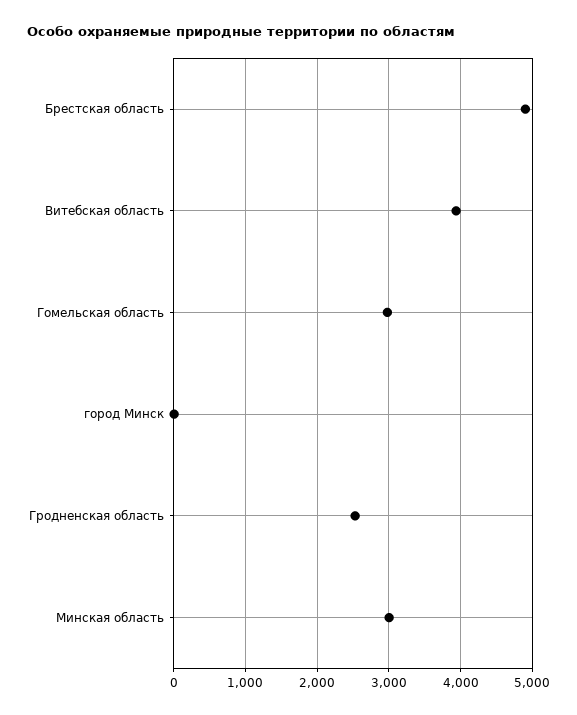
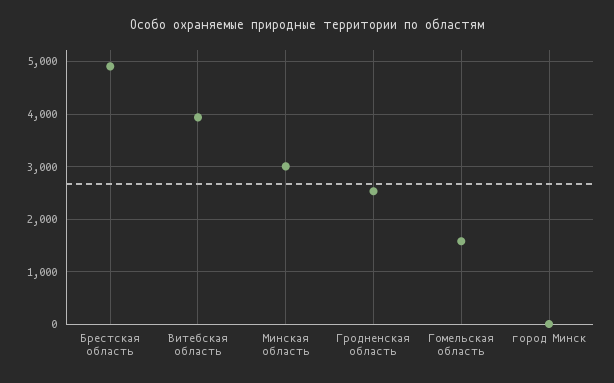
  {
    "Брестская область": 4900,
    "Витебская область": 3900,
-   "Гомельская область": 3000,
+   "Гомельская область": 1600,
    "город Минск": 0,
    "Гродненская область": 2500,
    "Минская область": 3000
  }

